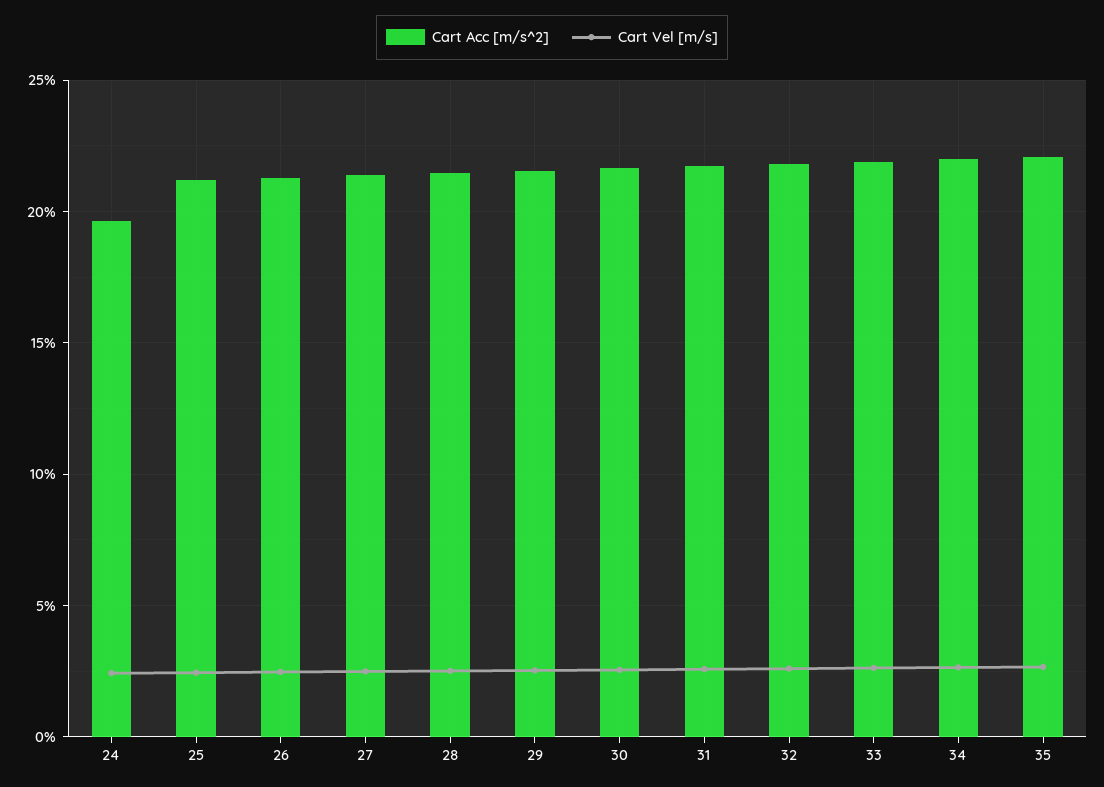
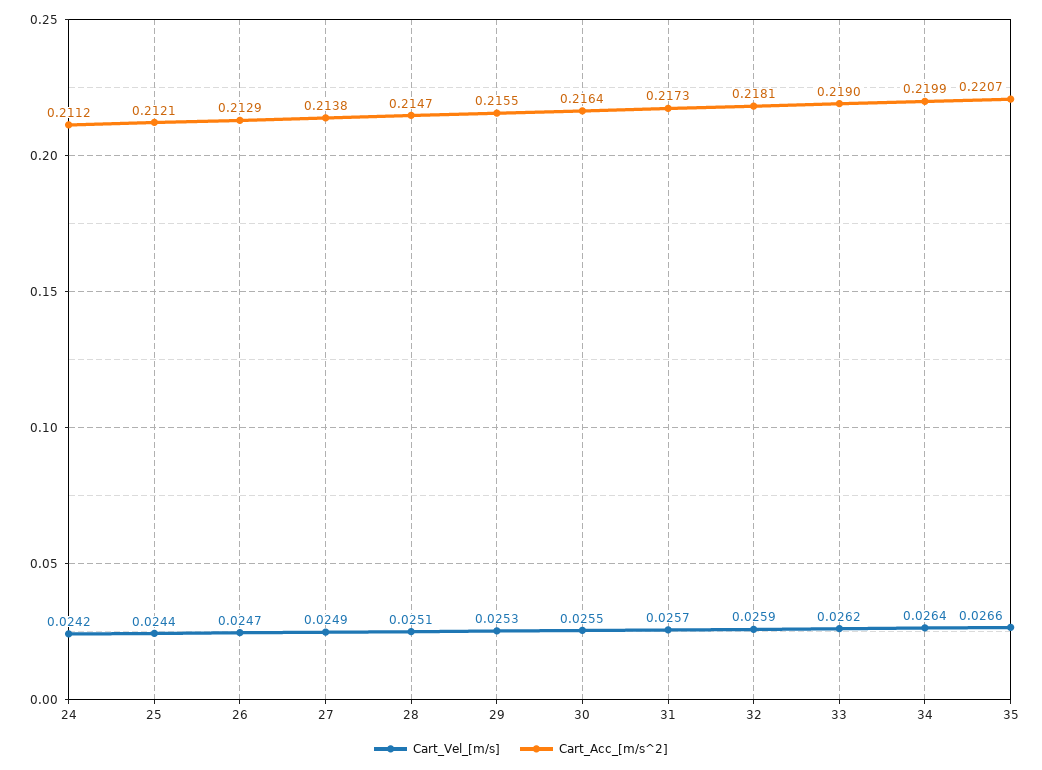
  {
    "Cart Acc [m/s^2]": {
-     "24": 0.195,
+     "24": 0.2112,
      "25": 0.2121,
      "26": 0.2129,
      "27": 0.2138,
      "28": 0.2147,
      "29": 0.2155,
      "30": 0.2164,
      "31": 0.2173,
      "32": 0.2181,
      "33": 0.219,
      "34": 0.2199,
      "35": 0.2207
    },
    "Cart Vel [m/s]": {
      "24": 0.0242,
      "25": 0.0244,
      "26": 0.0247,
      "27": 0.0249,
      "28": 0.0251,
      "29": 0.0253,
      "30": 0.0255,
      "31": 0.0257,
      "32": 0.0259,
      "33": 0.0262,
      "34": 0.0264,
      "35": 0.0266
    }
  }

